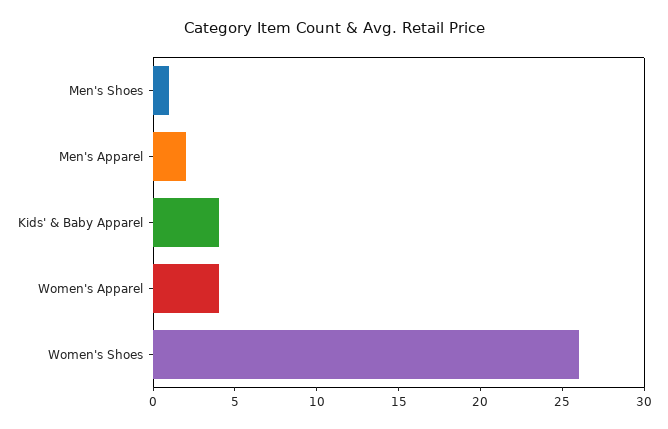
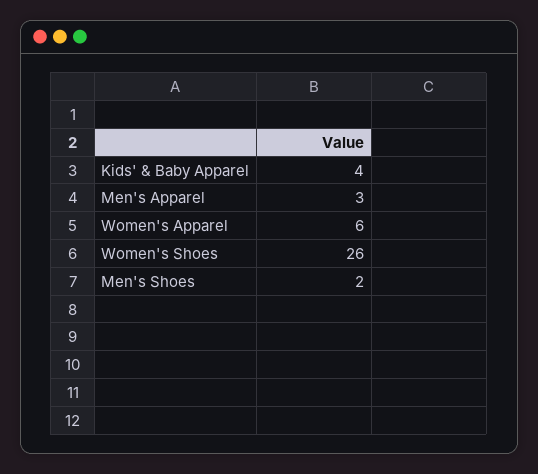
  {
-   "Men's Shoes": 1,
+   "Men's Shoes": 2,
-   "Men's Apparel": 2,
+   "Men's Apparel": 3,
    "Kids' & Baby Apparel": 4,
-   "Women's Apparel": 4,
+   "Women's Apparel": 6,
    "Women's Shoes": 26
  }

